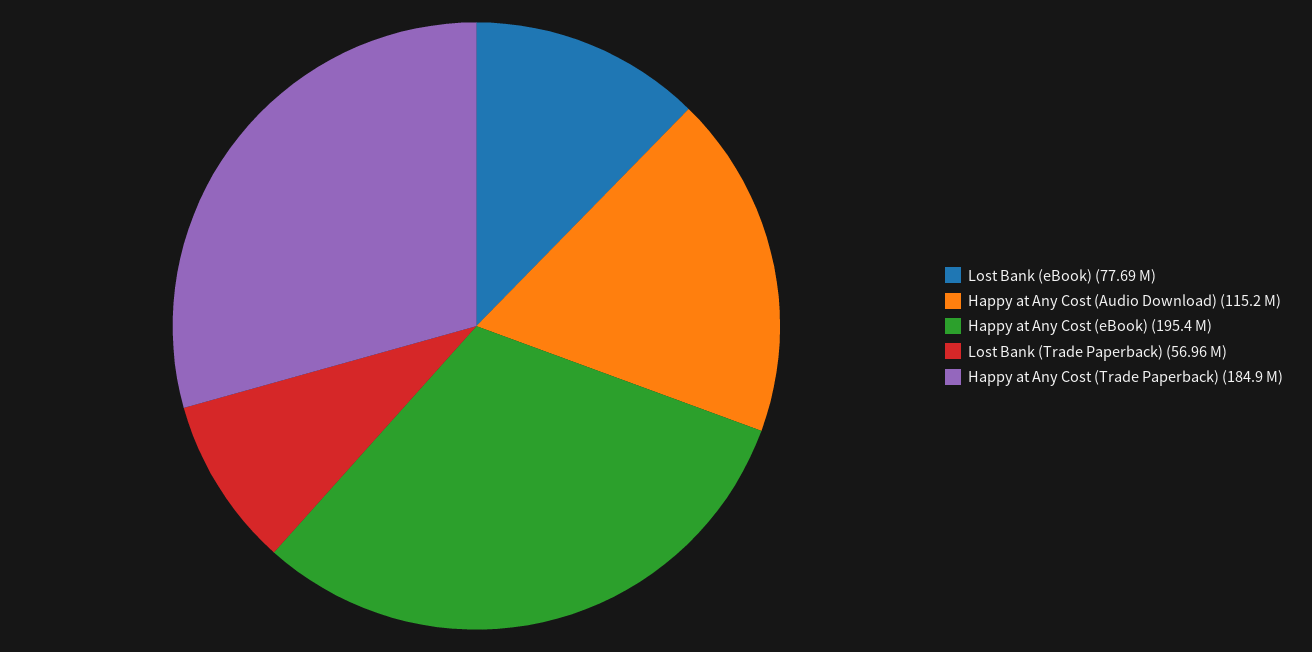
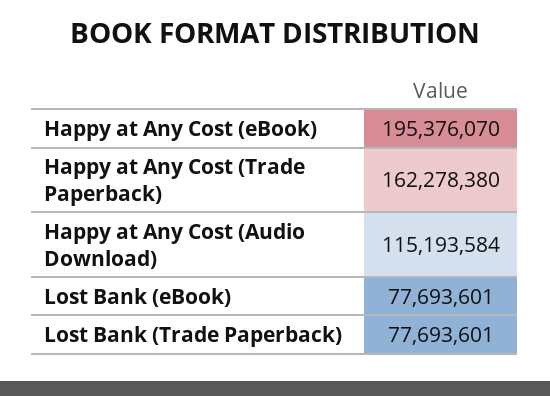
  {
    "Lost Bank (eBook)": 77693601,
    "Happy at Any Cost (Audio Download)": 115193584,
    "Happy at Any Cost (eBook)": 195376070,
-   "Lost Bank (Trade Paperback)": 56960000,
+   "Lost Bank (Trade Paperback)": 77693601,
-   "Happy at Any Cost (Trade Paperback)": 184900000
+   "Happy at Any Cost (Trade Paperback)": 162278380
  }

